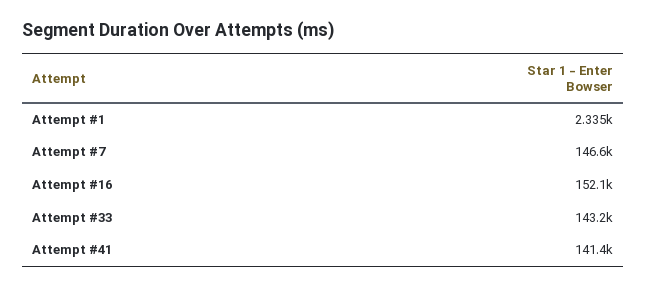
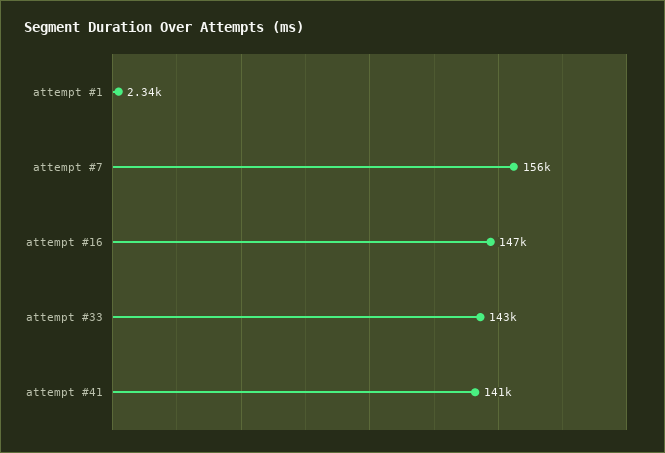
  {
    "Attempt #1": 2335,
-   "Attempt #7": 146600,
+   "Attempt #7": 156000,
-   "Attempt #16": 152100,
+   "Attempt #16": 147000,
    "Attempt #33": 143200,
    "Attempt #41": 141400
  }

